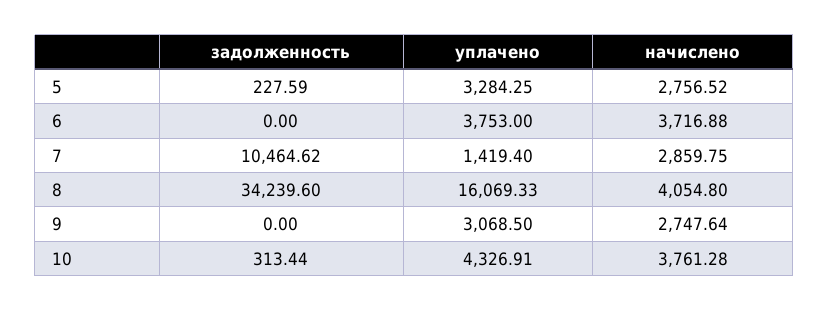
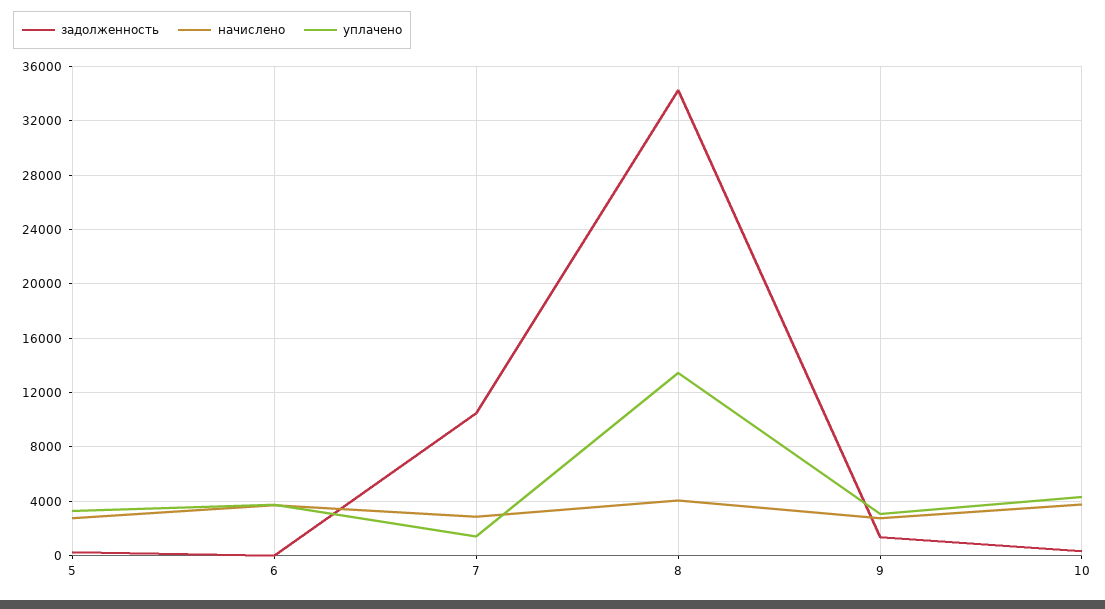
  {
    "задолженность": {
      "5": 227.59,
      "6": 0,
      "7": 10464.62,
      "8": 34239.6,
-     "9": 0,
+     "9": 1500,
      "10": 313.44
    },
    "уплачено": {
      "5": 3284.25,
      "6": 3753,
      "7": 1419.4,
-     "8": 16069.33,
+     "8": 13500,
      "9": 3068.5,
      "10": 4326.91
    },
    "начислено": {
      "5": 2756.52,
      "6": 3716.88,
      "7": 2859.75,
      "8": 4054.8,
      "9": 2747.64,
      "10": 3761.28
    }
  }

